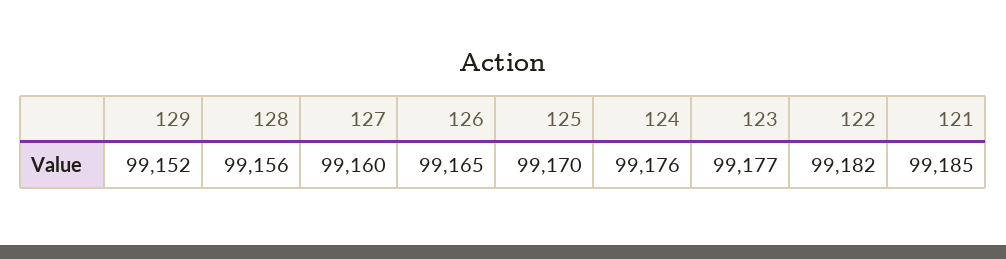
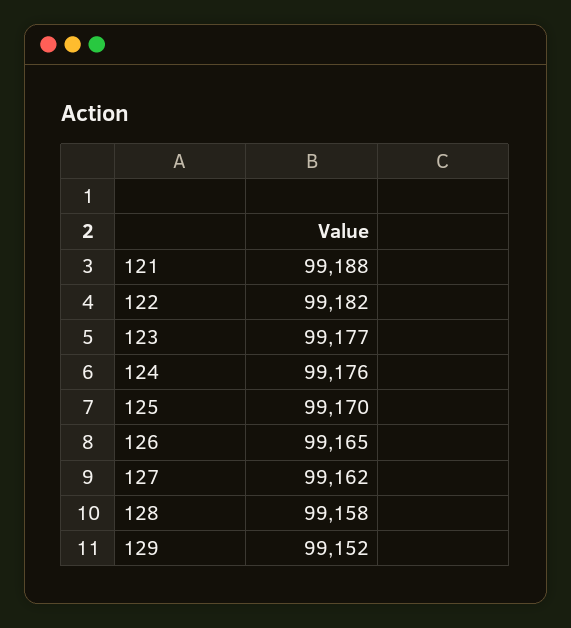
  {
    "129": 99152,
-   "128": 99156,
+   "128": 99158,
-   "127": 99160,
+   "127": 99162,
    "126": 99165,
    "125": 99170,
    "124": 99176,
    "123": 99177,
    "122": 99182,
-   "121": 99185
+   "121": 99188
  }

